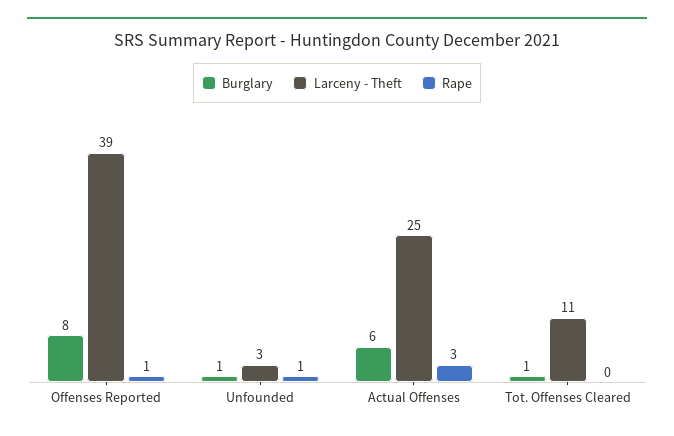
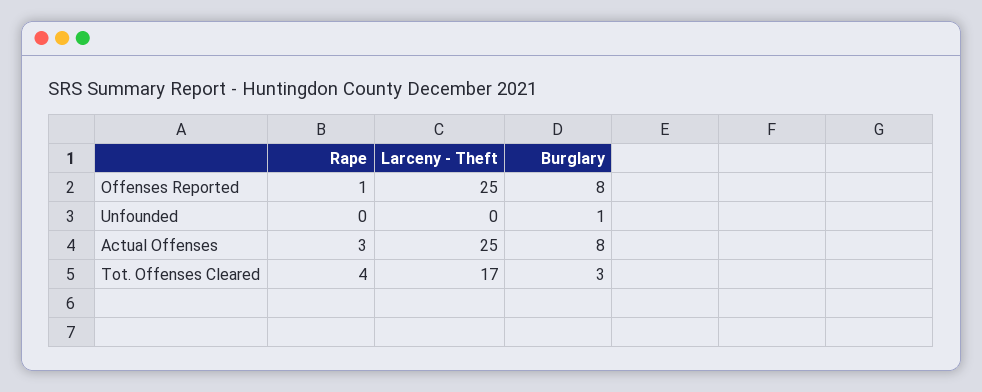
  {
    "Burglary": {
      "Offenses Reported": 8,
      "Unfounded": 1,
-     "Actual Offenses": 6,
+     "Actual Offenses": 8,
-     "Tot. Offenses Cleared": 1
+     "Tot. Offenses Cleared": 3
    },
    "Larceny - Theft": {
-     "Offenses Reported": 39,
+     "Offenses Reported": 25,
-     "Unfounded": 3,
+     "Unfounded": 0,
      "Actual Offenses": 25,
-     "Tot. Offenses Cleared": 11
+     "Tot. Offenses Cleared": 17
    },
    "Rape": {
      "Offenses Reported": 1,
-     "Unfounded": 1,
+     "Unfounded": 0,
      "Actual Offenses": 3,
-     "Tot. Offenses Cleared": 0
+     "Tot. Offenses Cleared": 4
    }
  }

